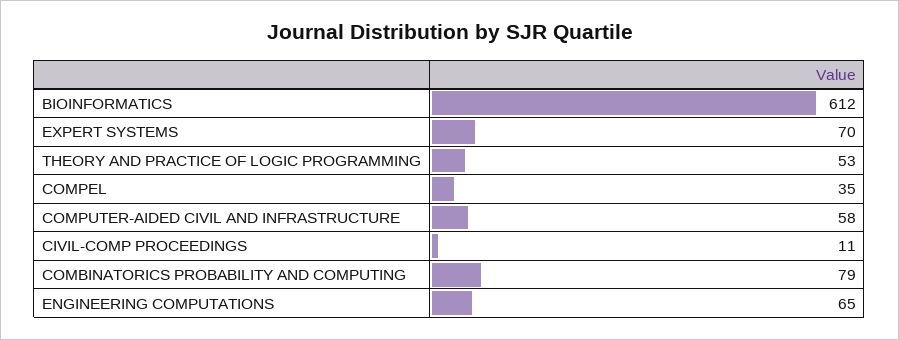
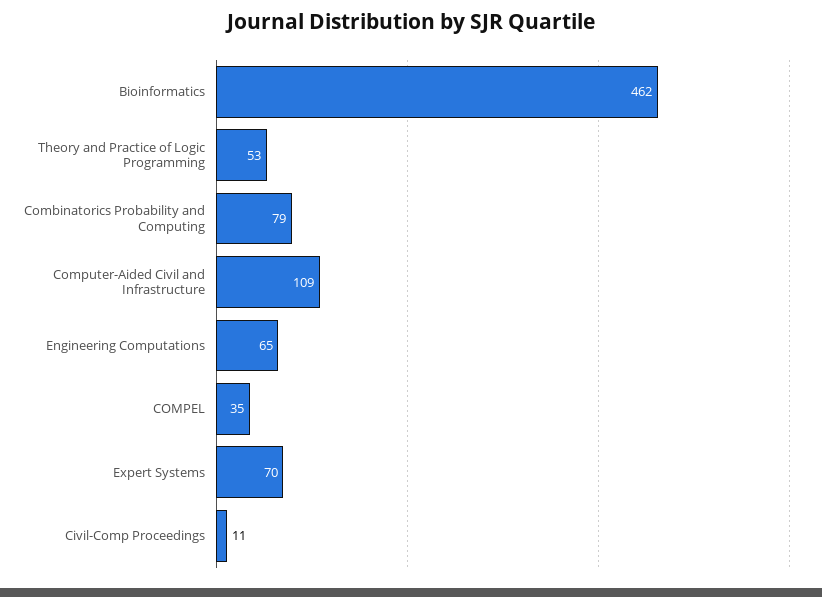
  {
-   "BIOINFORMATICS": 612,
+   "BIOINFORMATICS": 462,
    "EXPERT SYSTEMS": 70,
    "THEORY AND PRACTICE OF LOGIC PROGRAMMING": 53,
    "COMPEL": 35,
-   "COMPUTER-AIDED CIVIL AND INFRASTRUCTURE": 58,
+   "COMPUTER-AIDED CIVIL AND INFRASTRUCTURE": 109,
    "CIVIL-COMP PROCEEDINGS": 11,
    "COMBINATORICS PROBABILITY AND COMPUTING": 79,
    "ENGINEERING COMPUTATIONS": 65
  }

